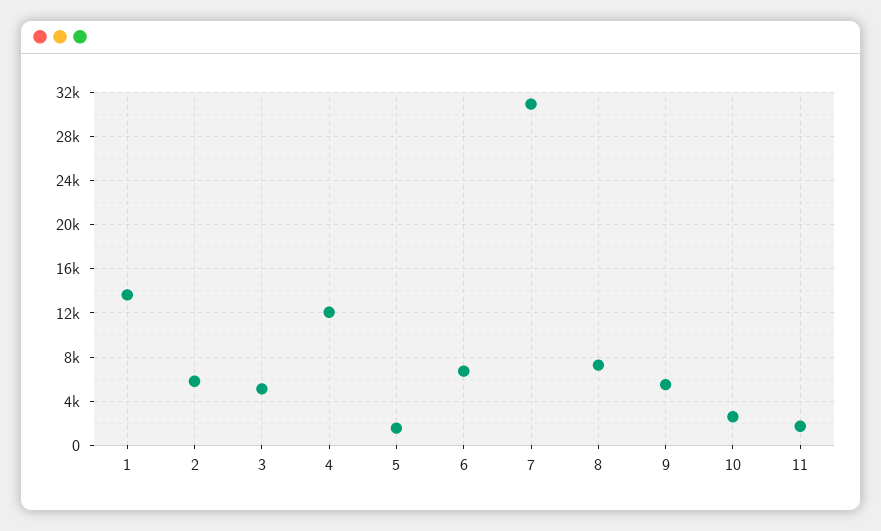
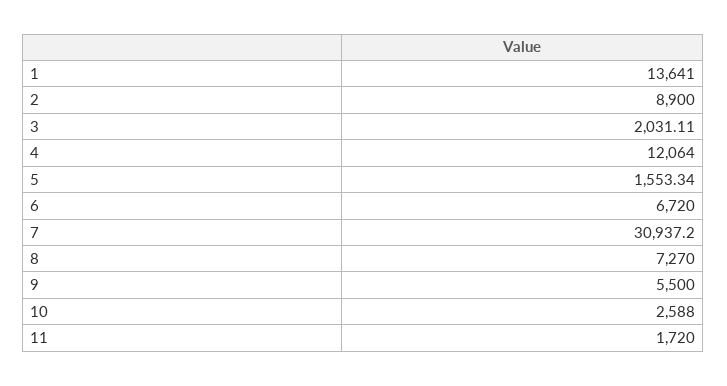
  {
    "1": 13641,
-   "2": 6000,
+   "2": 8900,
-   "3": 5000,
+   "3": 2031.11,
    "4": 12064,
    "5": 1553.34,
    "6": 6720,
    "7": 30937.2,
    "8": 7270,
    "9": 5500,
    "10": 2588,
    "11": 1720
  }

